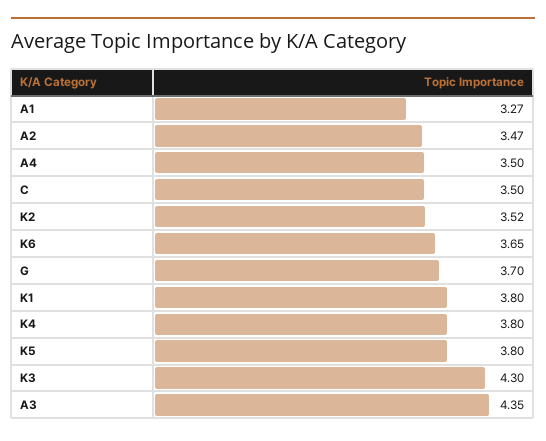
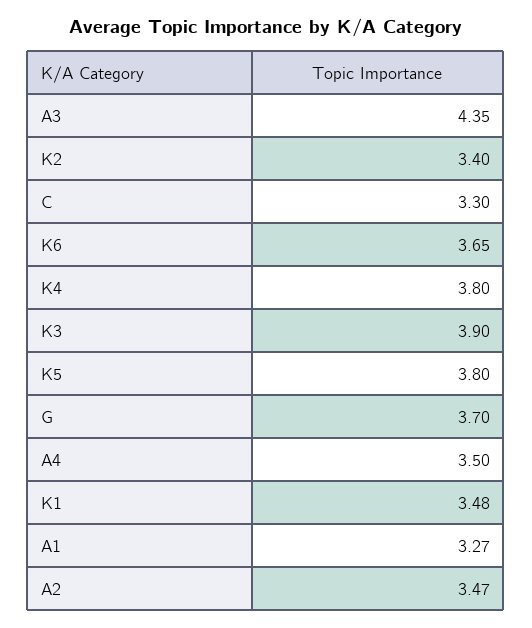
  {
    "A1": 3.27,
    "A2": 3.47,
    "A4": 3.5,
-   "C": 3.5,
+   "C": 3.3,
-   "K2": 3.52,
+   "K2": 3.4,
    "K6": 3.65,
    "G": 3.7,
-   "K1": 3.8,
+   "K1": 3.48,
    "K4": 3.8,
    "K5": 3.8,
-   "K3": 4.3,
+   "K3": 3.9,
    "A3": 4.35
  }

